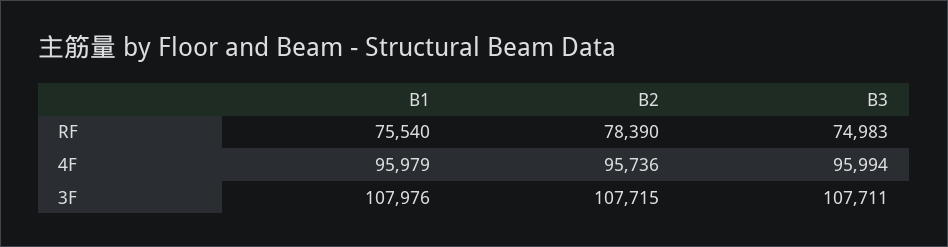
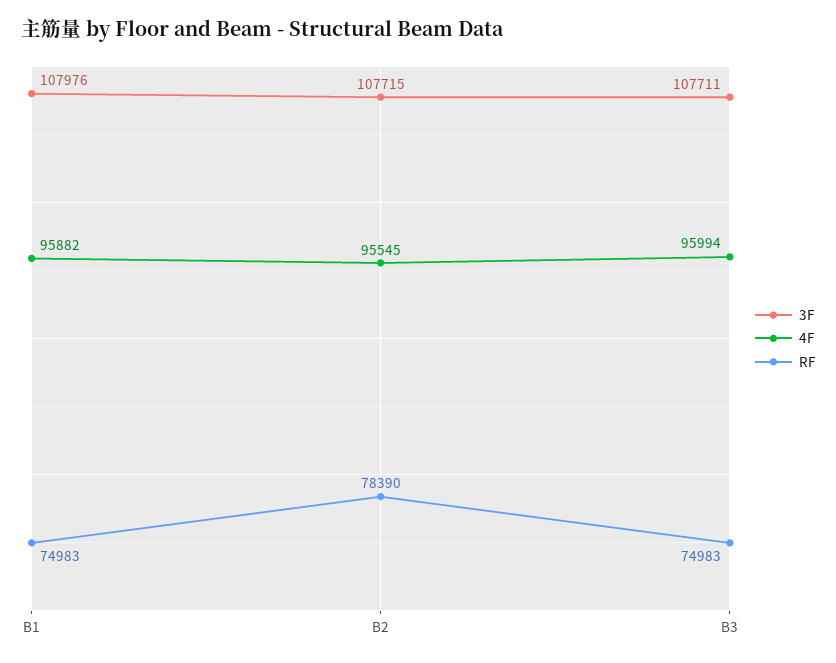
  {
    "RF": {
-     "B1": 75540,
+     "B1": 74983,
      "B2": 78390,
      "B3": 74983
    },
    "4F": {
-     "B1": 95979,
+     "B1": 95882,
-     "B2": 95736,
+     "B2": 95545,
      "B3": 95994
    },
    "3F": {
      "B1": 107976,
      "B2": 107715,
      "B3": 107711
    }
  }

